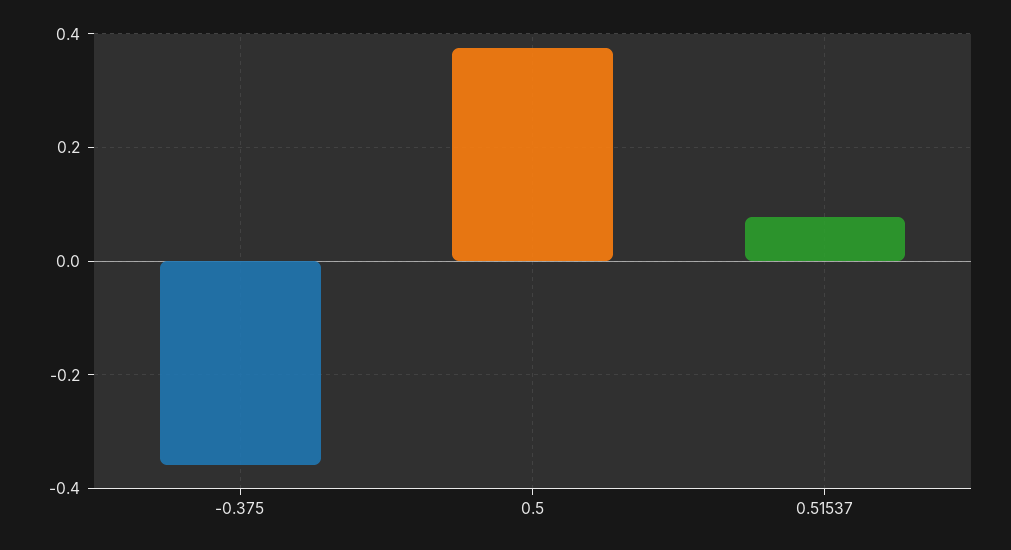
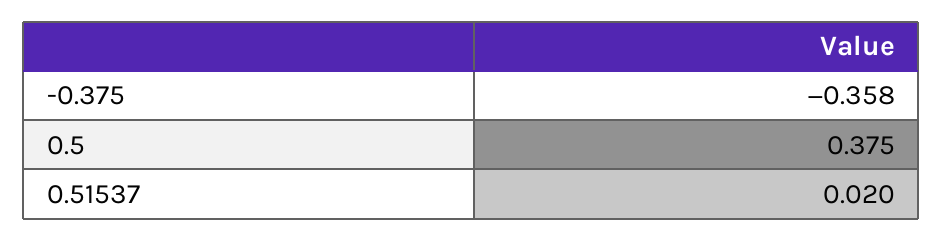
  {
    "-0.375": -0.358,
    "0.5": 0.375,
-   "0.51537": 0.08
+   "0.51537": 0.02
  }

